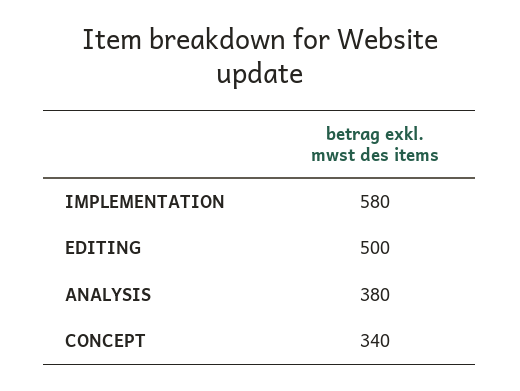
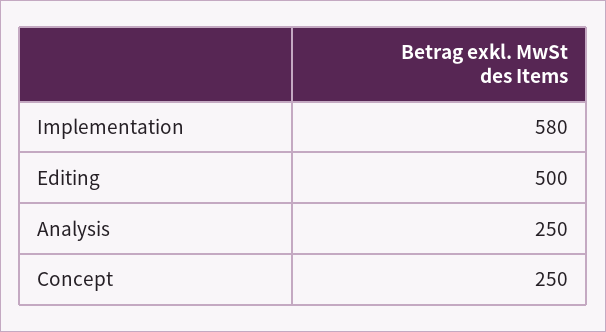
  {
    "IMPLEMENTATION": 580,
    "EDITING": 500,
-   "ANALYSIS": 380,
+   "ANALYSIS": 250,
-   "CONCEPT": 340
+   "CONCEPT": 250
  }

